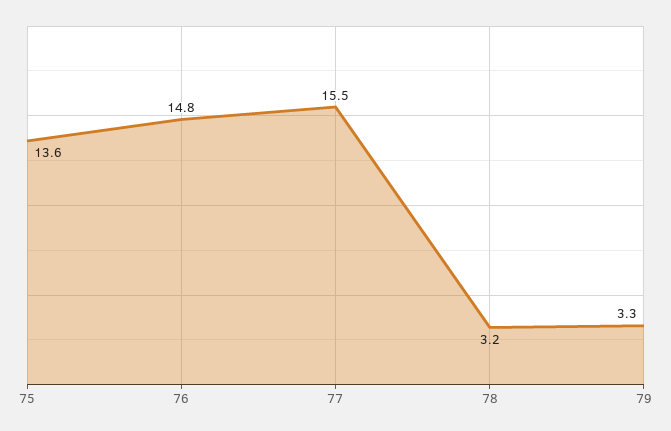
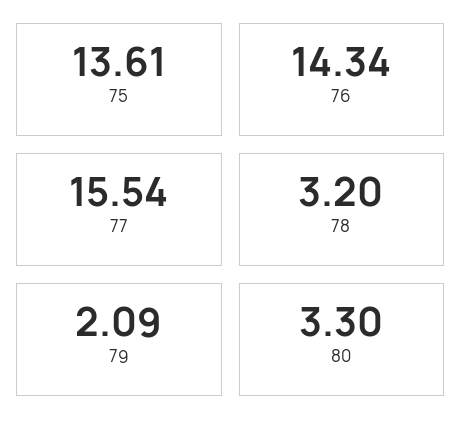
  {
    "75": 13.61,
-   "76": 14.8,
+   "76": 14.34,
    "77": 15.54,
    "78": 3.2,
-   "79": 3.3
+   "79": 2.09,
+   "80": 3.3
  }

